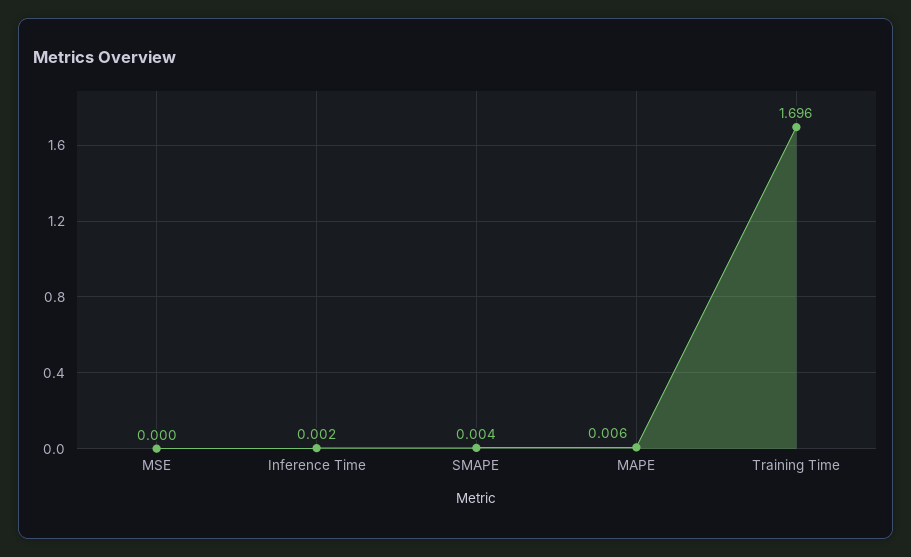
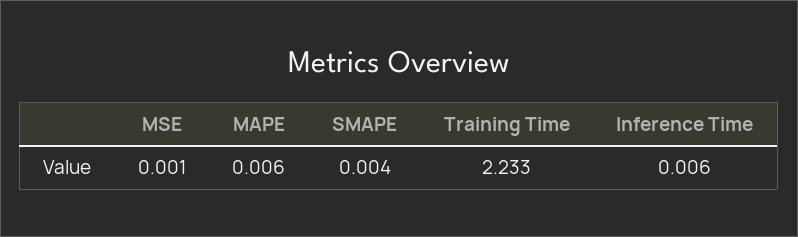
  {
-   "MSE": 0,
+   "MSE": 0.001,
-   "Inference Time": 0.002,
+   "Inference Time": 0.006,
    "SMAPE": 0.004,
    "MAPE": 0.006,
-   "Training Time": 1.696
+   "Training Time": 2.233
  }

